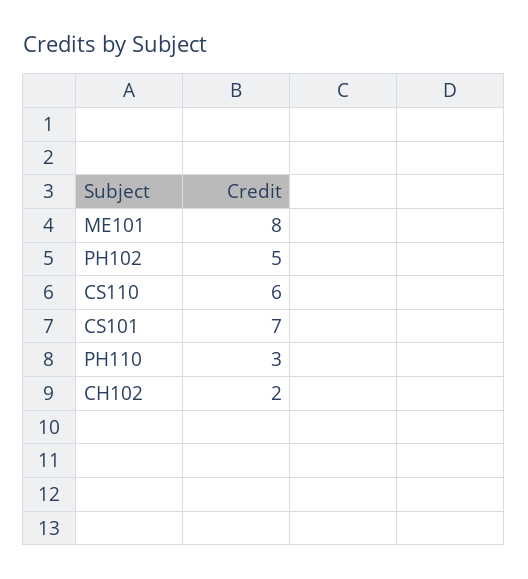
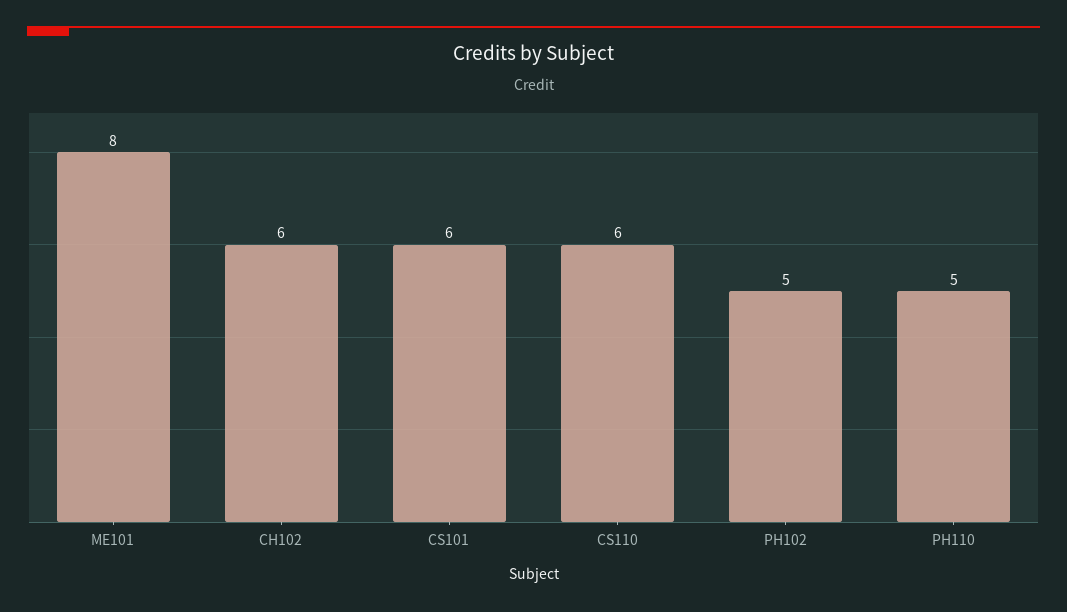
  {
    "ME101": 8,
    "PH102": 5,
    "CS110": 6,
-   "CS101": 7,
+   "CS101": 6,
-   "PH110": 3,
+   "PH110": 5,
-   "CH102": 2
+   "CH102": 6
  }

